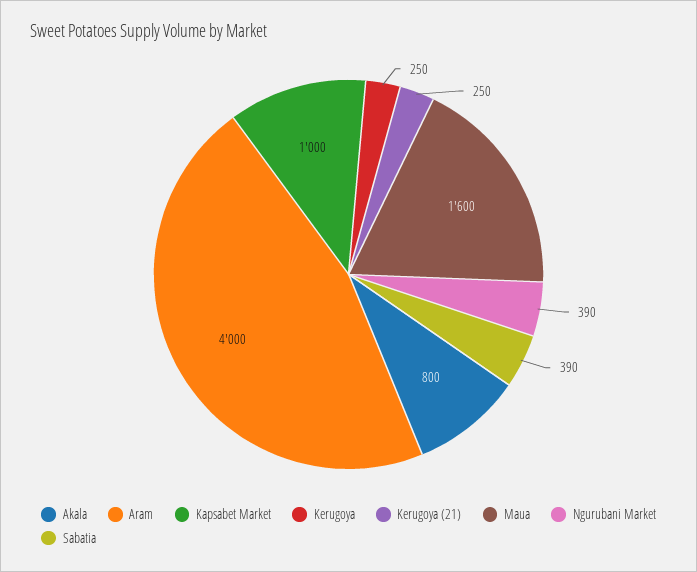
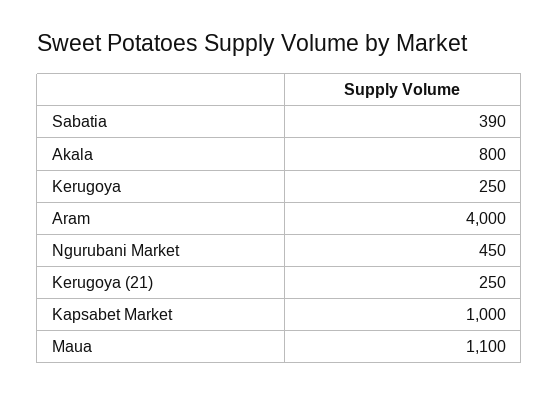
  {
    "Akala": 800,
    "Aram": 4000,
    "Kapsabet Market": 1000,
    "Kerugoya": 250,
    "Kerugoya (21)": 250,
-   "Maua": 1600,
+   "Maua": 1100,
-   "Ngurubani Market": 390,
+   "Ngurubani Market": 450,
    "Sabatia": 390
  }

